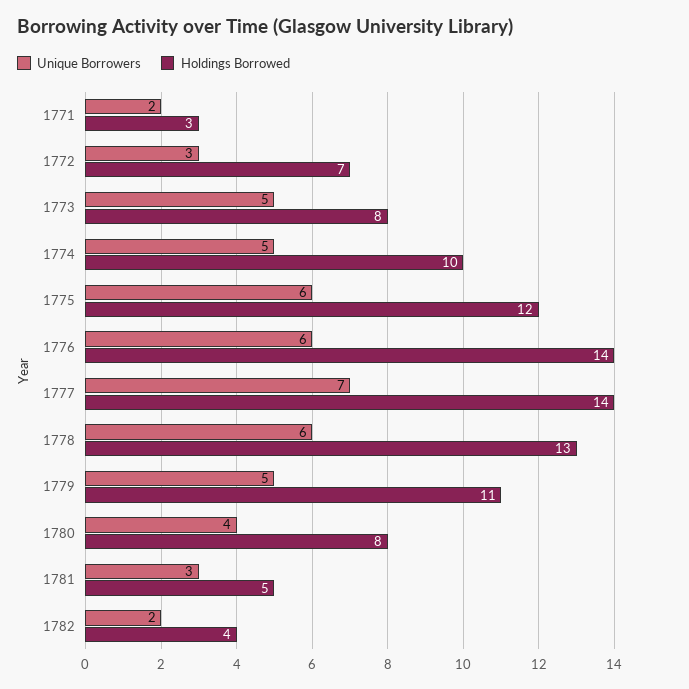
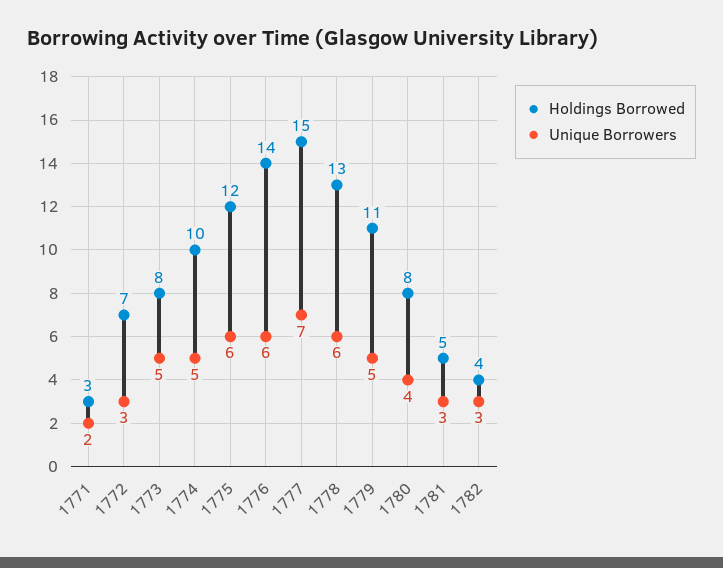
  {
    "Unique Borrowers": {
      "1771": 2,
      "1772": 3,
      "1773": 5,
      "1774": 5,
      "1775": 6,
      "1776": 6,
      "1777": 7,
      "1778": 6,
      "1779": 5,
      "1780": 4,
      "1781": 3,
-     "1782": 2
+     "1782": 3
    },
    "Holdings Borrowed": {
      "1771": 3,
      "1772": 7,
      "1773": 8,
      "1774": 10,
      "1775": 12,
      "1776": 14,
-     "1777": 14,
+     "1777": 15,
      "1778": 13,
      "1779": 11,
      "1780": 8,
      "1781": 5,
      "1782": 4
    }
  }

